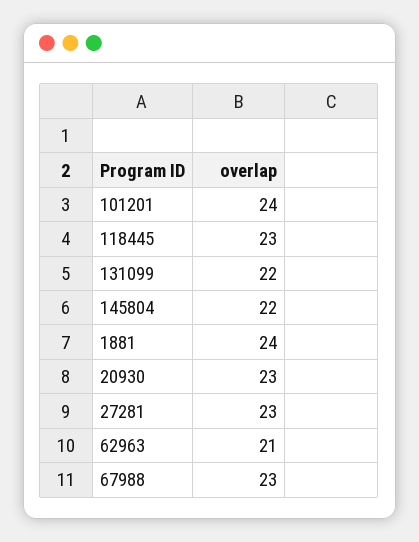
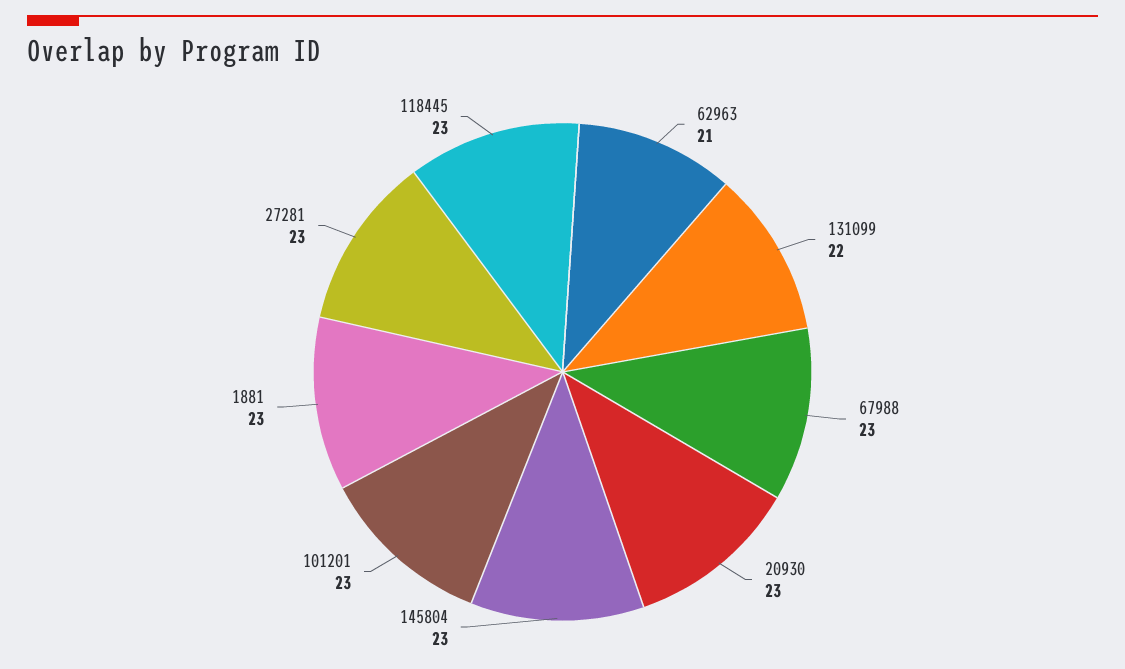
  {
-   "101201": 24,
+   "101201": 23,
    "118445": 23,
    "131099": 22,
-   "145804": 22,
+   "145804": 23,
-   "1881": 24,
+   "1881": 23,
    "20930": 23,
    "27281": 23,
    "62963": 21,
    "67988": 23
  }

